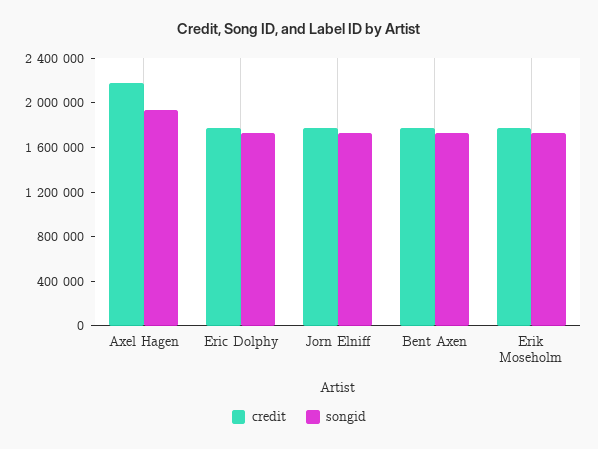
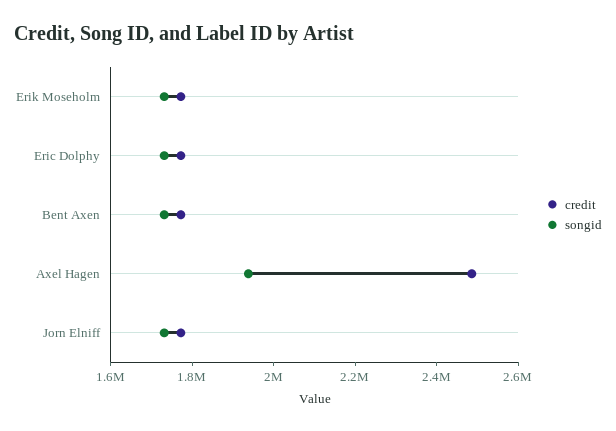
  {
    "credit": {
-     "Axel Hagen": 2200000,
+     "Axel Hagen": 2500000,
      "Eric Dolphy": 1750000,
      "Jorn Elniff": 1750000,
      "Bent Axen": 1750000,
      "Erik Moseholm": 1750000
    },
    "songid": {
      "Axel Hagen": 1950000,
      "Eric Dolphy": 1750000,
      "Jorn Elniff": 1750000,
      "Bent Axen": 1750000,
      "Erik Moseholm": 1750000
    }
  }

